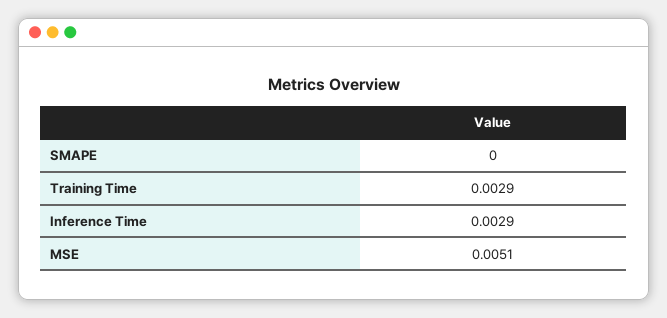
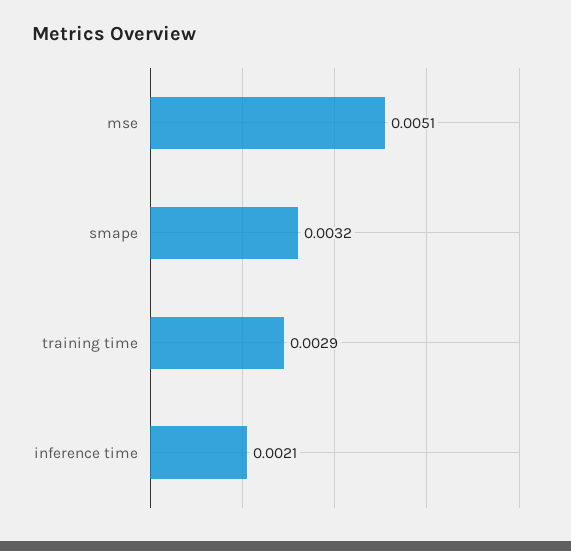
  {
-   "SMAPE": 0,
+   "SMAPE": 0.0032,
    "Training Time": 0.0029,
-   "Inference Time": 0.0029,
+   "Inference Time": 0.0021,
    "MSE": 0.0051
  }

